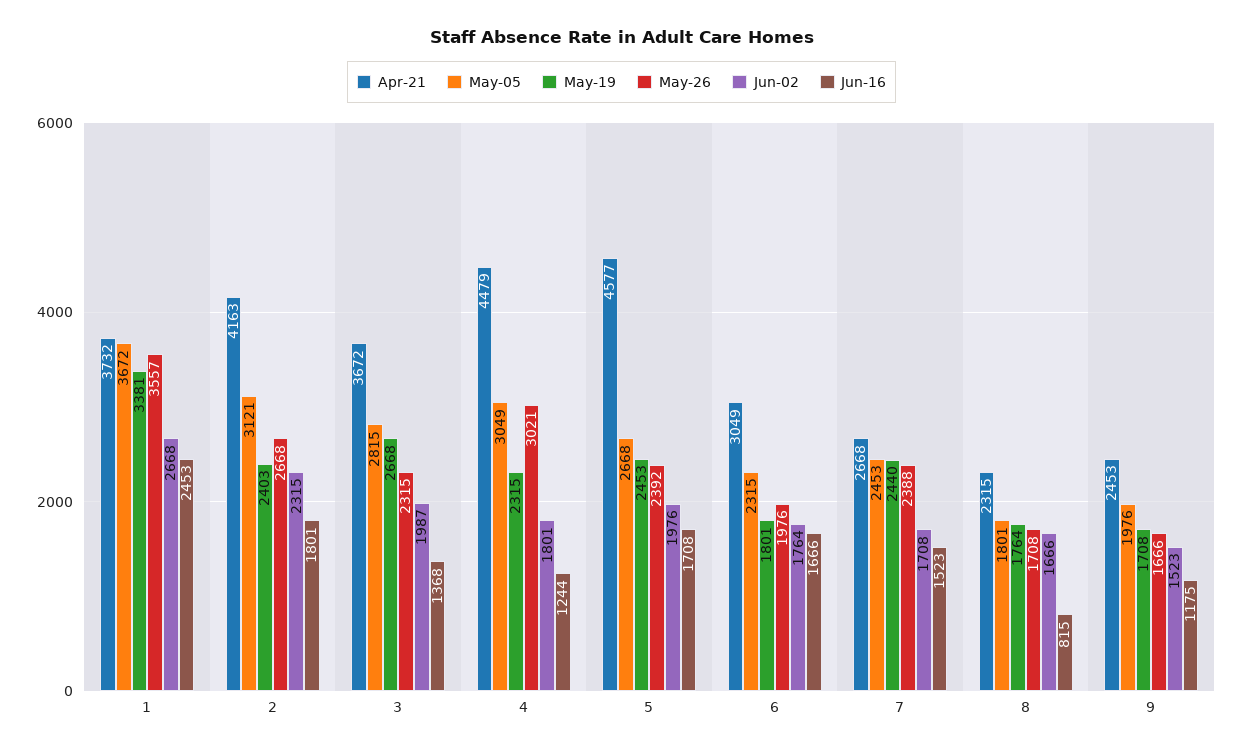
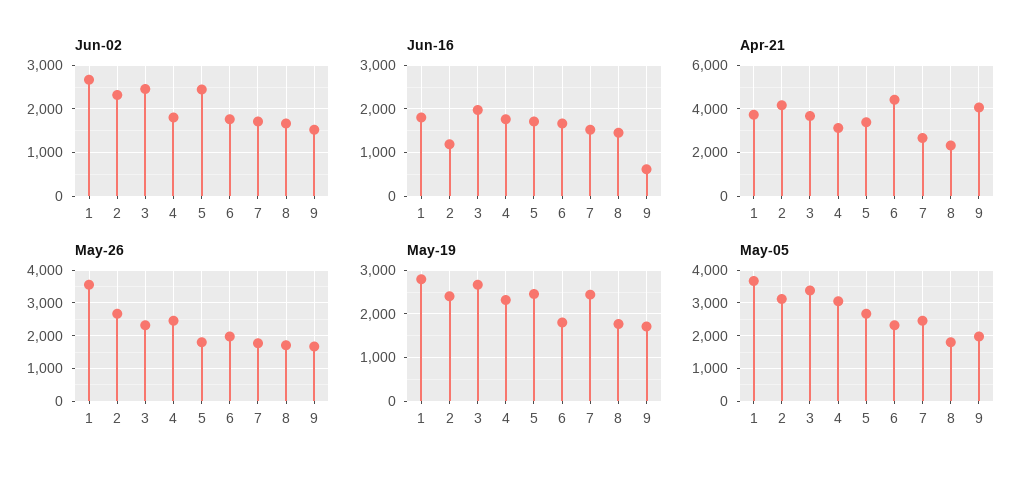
  {
    "Apr-21": {
      "1": 3732,
      "2": 4163,
      "3": 3672,
-     "4": 4479,
+     "4": 3000,
-     "5": 4577,
+     "5": 3500,
-     "6": 3049,
+     "6": 4500,
      "7": 2668,
      "8": 2315,
-     "9": 2453
+     "9": 4000
    },
    "May-05": {
      "1": 3672,
      "2": 3121,
-     "3": 2815,
+     "3": 3400,
      "4": 3049,
      "5": 2668,
      "6": 2315,
      "7": 2453,
      "8": 1801,
      "9": 1976
    },
    "May-19": {
-     "1": 3381,
+     "1": 2800,
      "2": 2403,
      "3": 2668,
      "4": 2315,
      "5": 2453,
      "6": 1801,
      "7": 2440,
      "8": 1764,
      "9": 1708
    },
    "May-26": {
      "1": 3557,
      "2": 2668,
      "3": 2315,
-     "4": 3021,
+     "4": 2400,
-     "5": 2392,
+     "5": 1800,
      "6": 1976,
-     "7": 2388,
+     "7": 1800,
      "8": 1708,
      "9": 1666
    },
    "Jun-02": {
      "1": 2668,
      "2": 2315,
-     "3": 1987,
+     "3": 2400,
      "4": 1801,
-     "5": 1976,
+     "5": 2400,
      "6": 1764,
      "7": 1708,
      "8": 1666,
      "9": 1523
    },
    "Jun-16": {
-     "1": 2453,
+     "1": 1800,
-     "2": 1801,
+     "2": 1200,
-     "3": 1368,
+     "3": 2000,
-     "4": 1244,
+     "4": 1800,
      "5": 1708,
      "6": 1666,
      "7": 1523,
-     "8": 815,
+     "8": 1400,
-     "9": 1175
+     "9": 600
    }
  }

